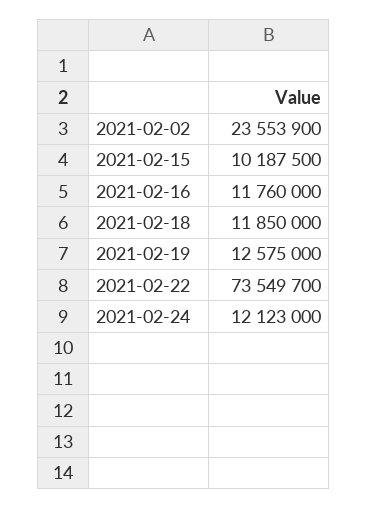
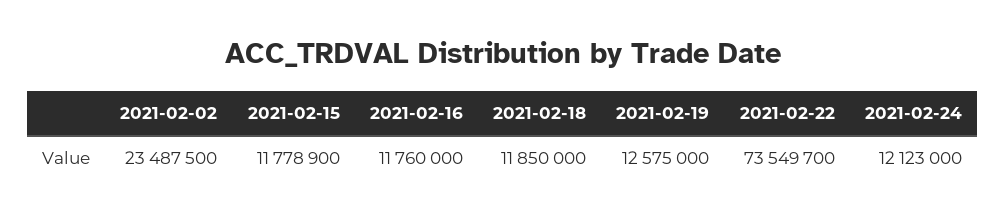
  {
-   "2021-02-02": 23553900,
+   "2021-02-02": 23487500,
-   "2021-02-15": 10187500,
+   "2021-02-15": 11778900,
    "2021-02-16": 11760000,
    "2021-02-18": 11850000,
    "2021-02-19": 12575000,
    "2021-02-22": 73549700,
    "2021-02-24": 12123000
  }

